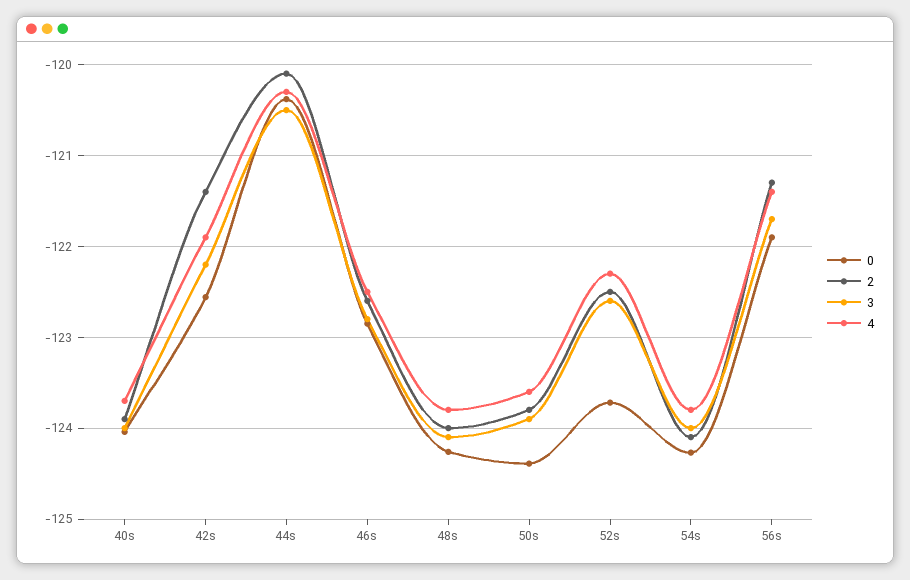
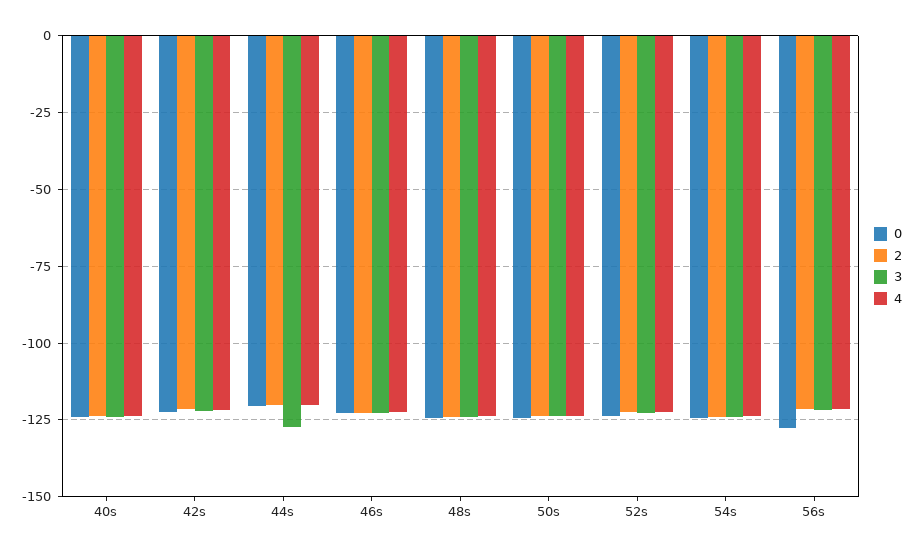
  {
    "0": {
      "40s": -124,
      "42s": -122.6,
      "44s": -120.4,
      "46s": -122.9,
      "48s": -124.3,
      "50s": -124.4,
      "52s": -123.7,
      "54s": -124.3,
-     "56s": -121.9
+     "56s": -127.5
    },
    "2": {
      "40s": -123.9,
      "42s": -121.4,
      "44s": -120.1,
      "46s": -122.6,
      "48s": -124,
      "50s": -123.8,
      "52s": -122.5,
      "54s": -124.1,
      "56s": -121.3
    },
    "3": {
      "40s": -124,
      "42s": -122.2,
-     "44s": -120.5,
+     "44s": -127.5,
      "46s": -122.8,
      "48s": -124.1,
      "50s": -123.9,
      "52s": -122.6,
      "54s": -124,
      "56s": -121.7
    },
    "4": {
      "40s": -123.7,
      "42s": -121.9,
      "44s": -120.3,
      "46s": -122.5,
      "48s": -123.8,
      "50s": -123.6,
      "52s": -122.3,
      "54s": -123.8,
      "56s": -121.4
    }
  }

